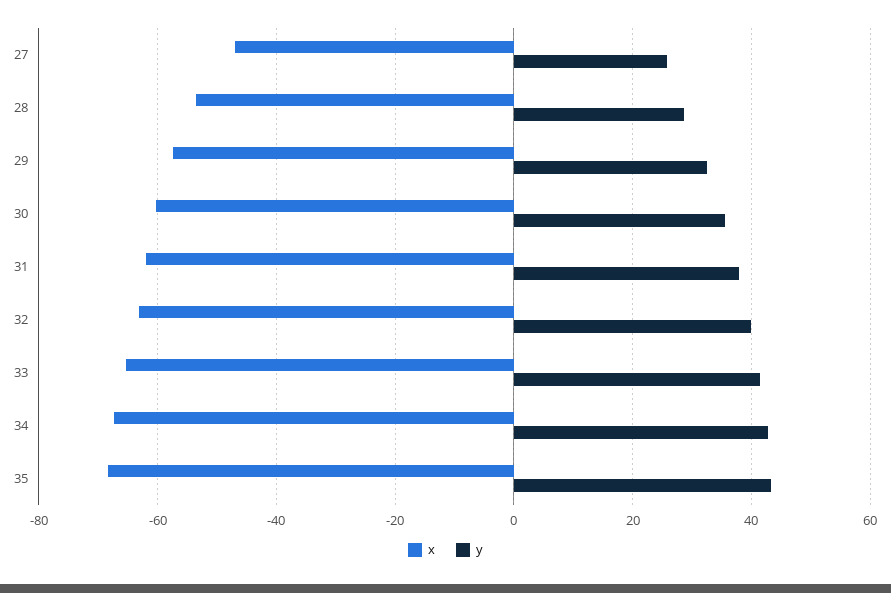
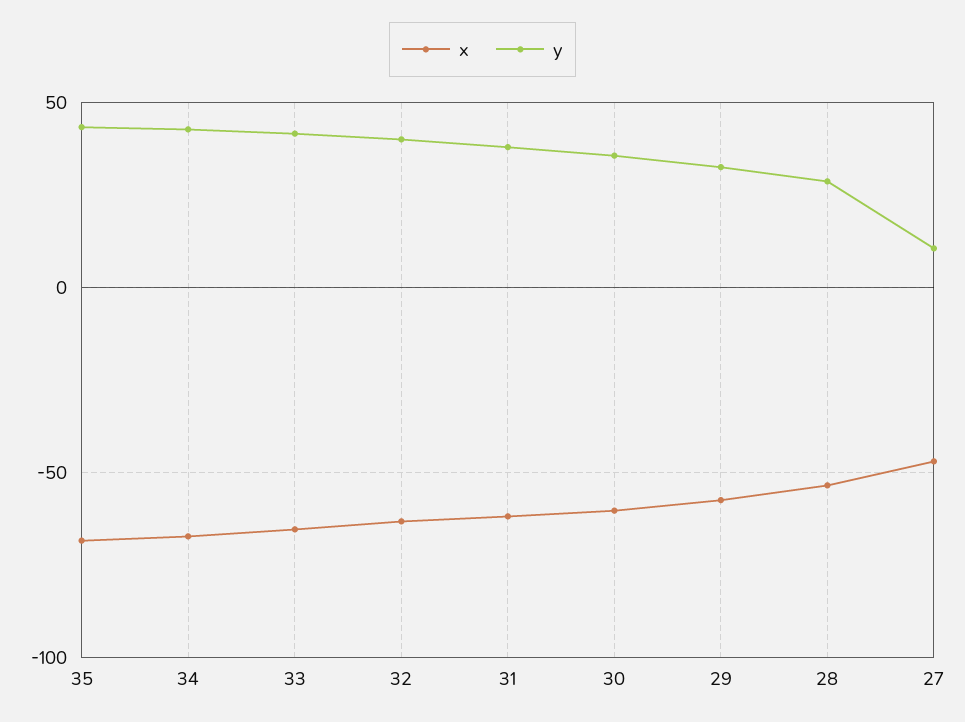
  {
    "x": {
      "27": -48,
      "28": -54,
      "29": -58,
      "30": -60,
      "31": -62,
      "32": -64,
      "33": -66,
      "34": -68,
      "35": -68
    },
    "y": {
-     "27": 26,
+     "27": 10,
      "28": 28,
      "29": 32,
      "30": 36,
      "31": 38,
      "32": 40,
      "33": 42,
      "34": 42,
      "35": 44
    }
  }

